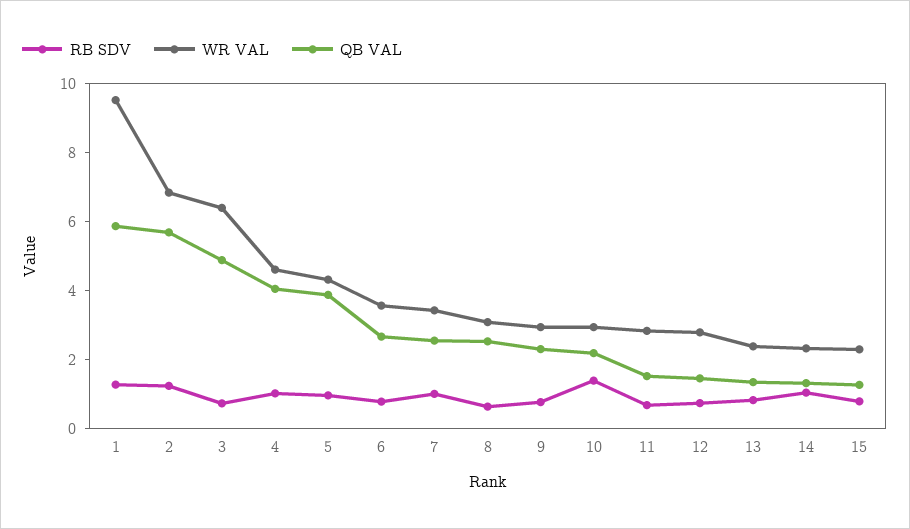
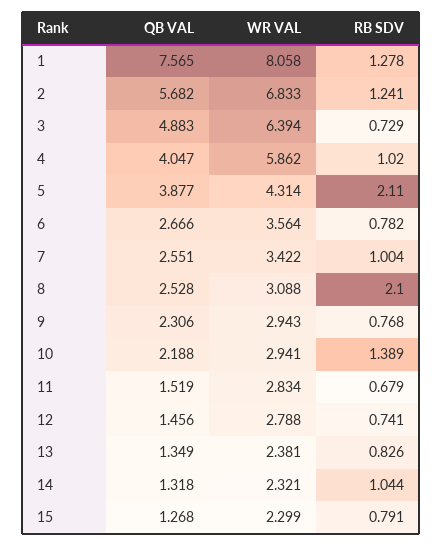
  {
    "RB SDV": {
      "1": 1.278,
      "2": 1.241,
      "3": 0.729,
      "4": 1.02,
-     "5": 1,
+     "5": 2.11,
      "6": 0.782,
      "7": 1.004,
-     "8": 0.5,
+     "8": 2.1,
      "9": 0.768,
      "10": 1.389,
      "11": 0.679,
      "12": 0.741,
      "13": 0.826,
      "14": 1.044,
      "15": 0.791
    },
    "WR VAL": {
-     "1": 9.5,
+     "1": 8.058,
      "2": 6.833,
      "3": 6.394,
-     "4": 4.5,
+     "4": 5.862,
      "5": 4.314,
      "6": 3.564,
      "7": 3.422,
      "8": 3.088,
      "9": 2.943,
      "10": 2.941,
      "11": 2.834,
      "12": 2.788,
      "13": 2.381,
      "14": 2.321,
      "15": 2.299
    },
    "QB VAL": {
-     "1": 6,
+     "1": 7.565,
      "2": 5.682,
      "3": 4.883,
      "4": 4.047,
      "5": 3.877,
      "6": 2.666,
      "7": 2.551,
      "8": 2.528,
      "9": 2.306,
      "10": 2.188,
      "11": 1.519,
      "12": 1.456,
      "13": 1.349,
      "14": 1.318,
      "15": 1.268
    }
  }

